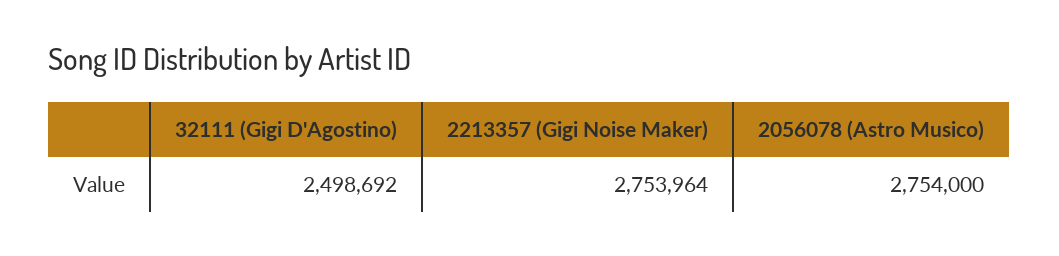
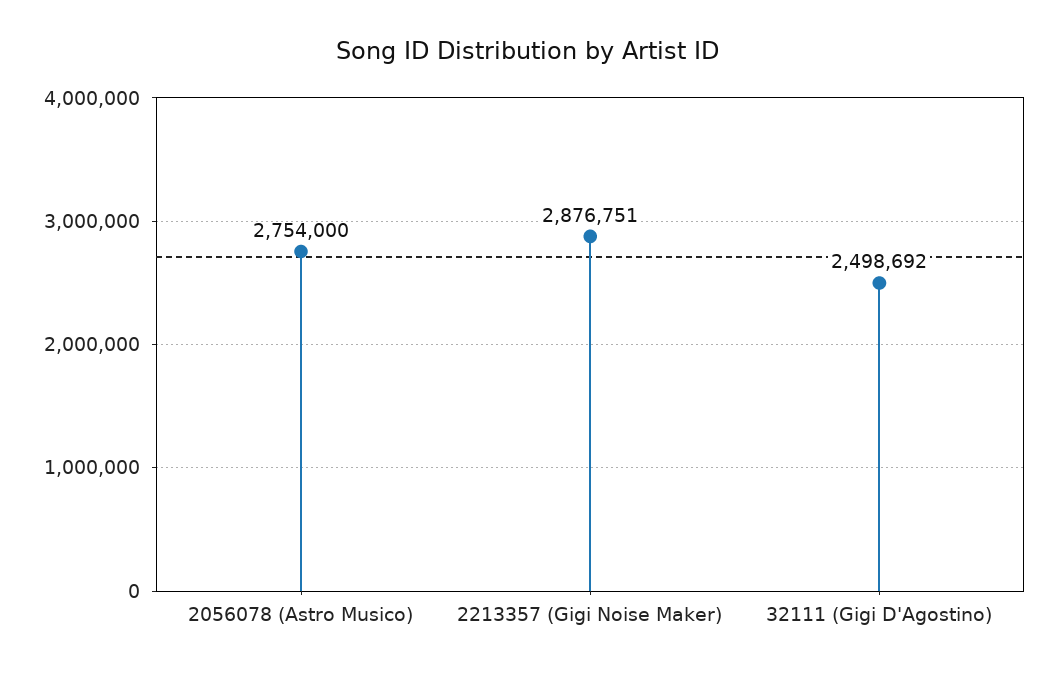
  {
    "32111 (Gigi D'Agostino)": 2498692,
-   "2213357 (Gigi Noise Maker)": 2753964,
+   "2213357 (Gigi Noise Maker)": 2876751,
    "2056078 (Astro Musico)": 2754000
  }

